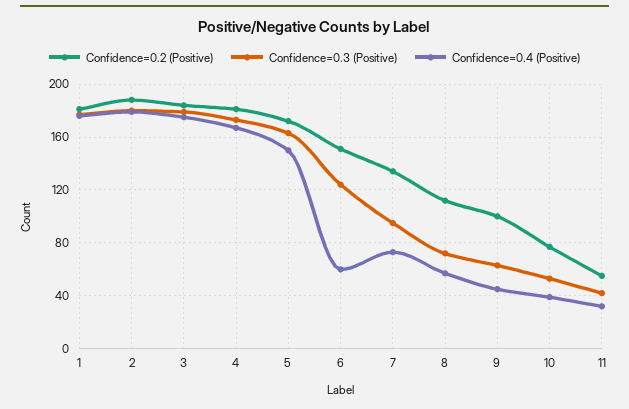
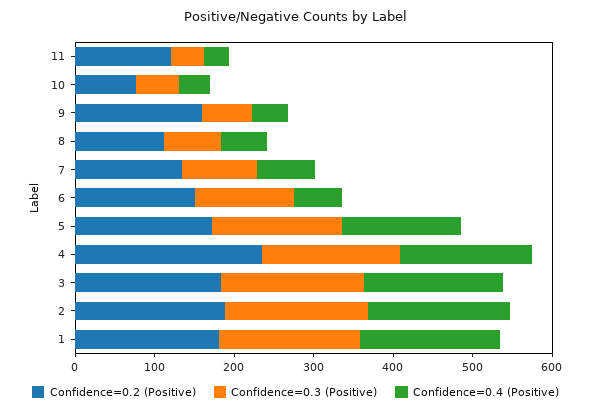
  {
    "Confidence=0.2 (Positive)": {
      "1": 180,
      "2": 190,
      "3": 185,
-     "4": 180,
+     "4": 240,
      "5": 170,
      "6": 150,
      "7": 135,
      "8": 110,
-     "9": 100,
+     "9": 160,
      "10": 75,
-     "11": 55
+     "11": 120
    },
    "Confidence=0.3 (Positive)": {
      "1": 175,
      "2": 180,
      "3": 180,
      "4": 175,
      "5": 165,
      "6": 125,
      "7": 95,
      "8": 70,
      "9": 65,
      "10": 55,
      "11": 40
    },
    "Confidence=0.4 (Positive)": {
      "1": 175,
      "2": 180,
      "3": 175,
      "4": 165,
      "5": 150,
      "6": 60,
      "7": 75,
      "8": 55,
      "9": 45,
      "10": 40,
      "11": 30
    }
  }

